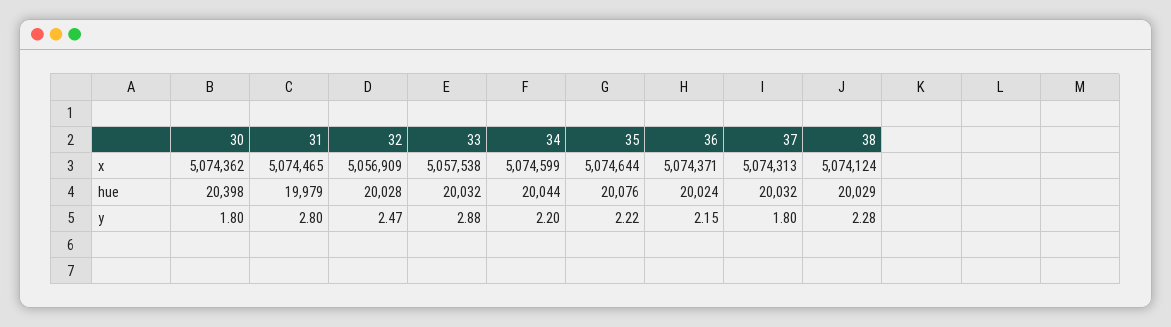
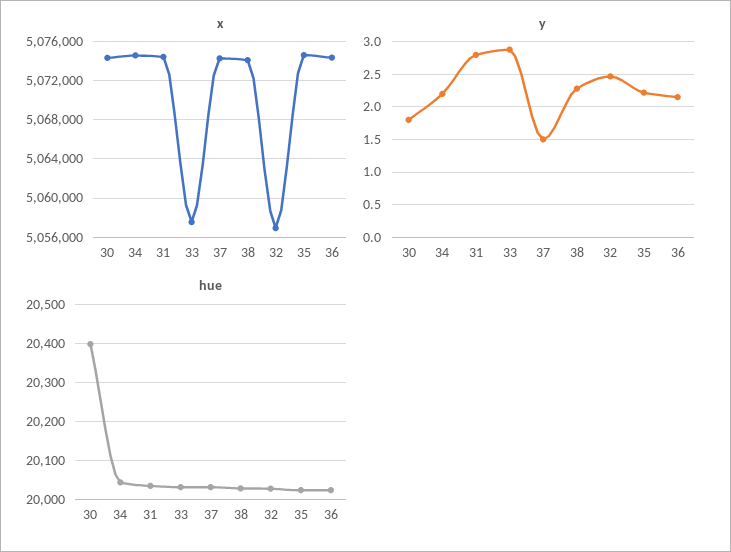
  {
    "x": {
      "30": 5074362,
      "31": 5074465,
      "32": 5056909,
      "33": 5057538,
      "34": 5074599,
      "35": 5074644,
      "36": 5074371,
      "37": 5074313,
      "38": 5074124
    },
    "hue": {
      "30": 20398,
-     "31": 19979,
+     "31": 20040,
      "32": 20028,
      "33": 20032,
      "34": 20044,
-     "35": 20076,
+     "35": 20020,
      "36": 20024,
      "37": 20032,
      "38": 20029
    },
    "y": {
      "30": 1.8,
      "31": 2.8,
      "32": 2.47,
      "33": 2.88,
      "34": 2.2,
      "35": 2.22,
      "36": 2.15,
-     "37": 1.8,
+     "37": 1.5,
      "38": 2.28
    }
  }

